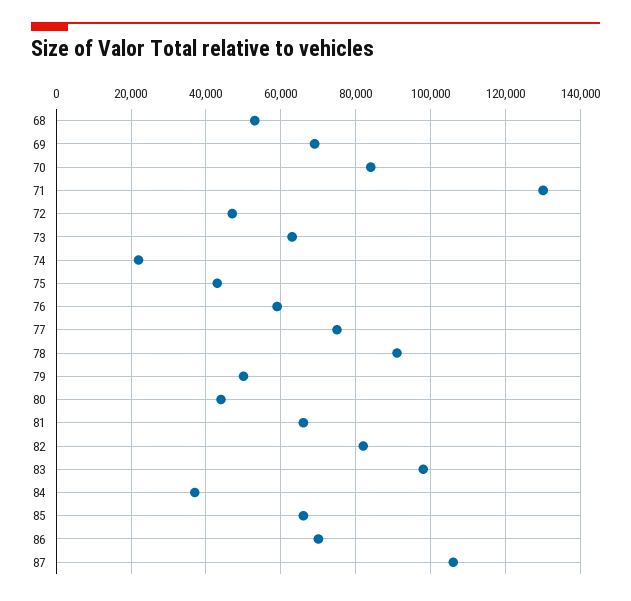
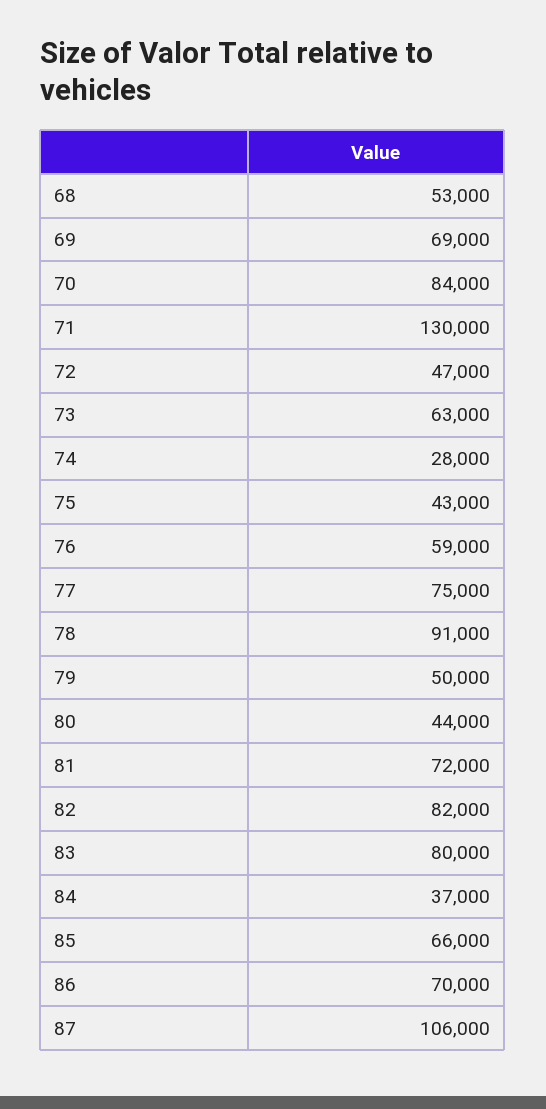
  {
    "68": 53000,
    "69": 69000,
    "70": 84000,
    "71": 130000,
    "72": 47000,
    "73": 63000,
-   "74": 22000,
+   "74": 28000,
    "75": 43000,
    "76": 59000,
    "77": 75000,
    "78": 91000,
    "79": 50000,
    "80": 44000,
-   "81": 66000,
+   "81": 72000,
    "82": 82000,
-   "83": 98000,
+   "83": 80000,
    "84": 37000,
    "85": 66000,
    "86": 70000,
    "87": 106000
  }

